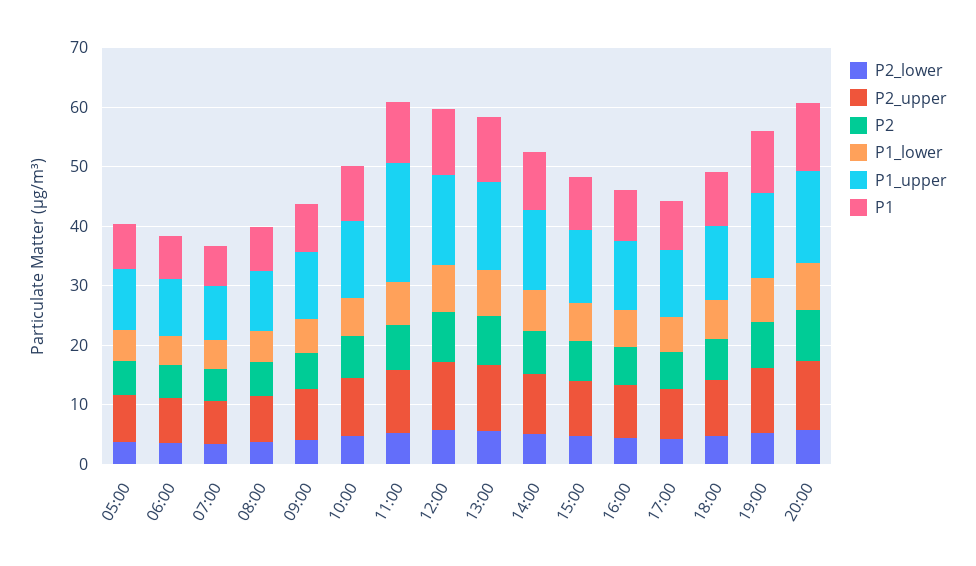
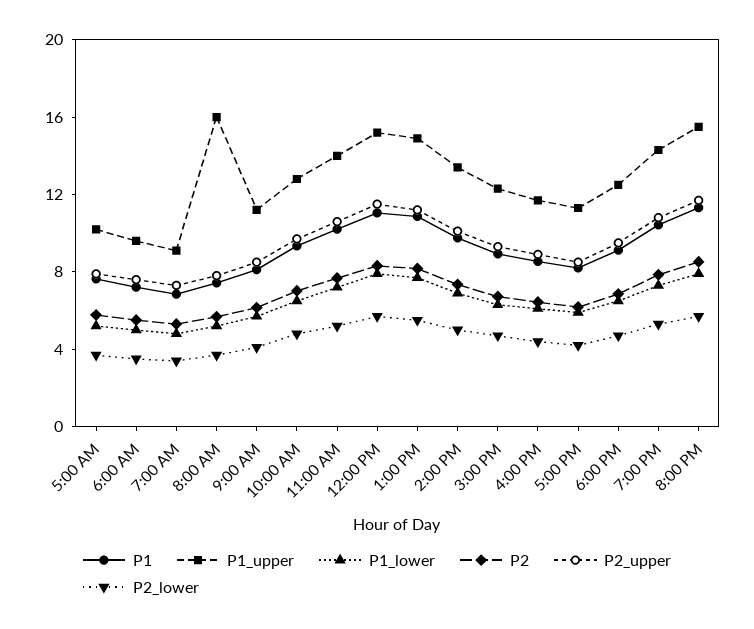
  {
    "P2_lower": {
      "05:00": 4,
      "06:00": 4,
      "07:00": 3,
      "08:00": 4,
      "09:00": 4,
      "10:00": 5,
      "11:00": 5,
      "12:00": 6,
      "13:00": 6,
      "14:00": 5,
      "15:00": 5,
      "16:00": 4,
      "17:00": 4,
      "18:00": 5,
      "19:00": 5,
      "20:00": 6
    },
    "P2_upper": {
      "05:00": 8,
      "06:00": 8,
      "07:00": 7,
      "08:00": 8,
      "09:00": 9,
      "10:00": 10,
      "11:00": 11,
      "12:00": 12,
      "13:00": 11,
      "14:00": 10,
      "15:00": 9,
      "16:00": 9,
      "17:00": 9,
      "18:00": 10,
      "19:00": 11,
      "20:00": 12
    },
    "P2": {
      "05:00": 6,
      "06:00": 6,
      "07:00": 5,
      "08:00": 6,
      "09:00": 6,
      "10:00": 7,
      "11:00": 8,
      "12:00": 8,
      "13:00": 8,
      "14:00": 7,
      "15:00": 7,
      "16:00": 6,
      "17:00": 6,
      "18:00": 7,
      "19:00": 8,
      "20:00": 9
    },
    "P1_lower": {
      "05:00": 5,
      "06:00": 5,
      "07:00": 5,
      "08:00": 5,
      "09:00": 6,
      "10:00": 7,
      "11:00": 7,
      "12:00": 8,
      "13:00": 8,
      "14:00": 7,
      "15:00": 6,
      "16:00": 6,
      "17:00": 6,
      "18:00": 7,
      "19:00": 7,
      "20:00": 8
    },
    "P1_upper": {
      "05:00": 10,
      "06:00": 10,
      "07:00": 9,
-     "08:00": 10,
+     "08:00": 16,
      "09:00": 11,
      "10:00": 13,
-     "11:00": 20,
+     "11:00": 14,
      "12:00": 15,
      "13:00": 15,
      "14:00": 13,
      "15:00": 12,
      "16:00": 12,
      "17:00": 11,
      "18:00": 13,
      "19:00": 14,
      "20:00": 16
    },
    "P1": {
      "05:00": 8,
      "06:00": 7,
      "07:00": 7,
      "08:00": 7,
      "09:00": 8,
      "10:00": 9,
      "11:00": 10,
      "12:00": 11,
      "13:00": 11,
      "14:00": 10,
      "15:00": 9,
      "16:00": 9,
      "17:00": 8,
      "18:00": 9,
      "19:00": 10,
      "20:00": 11
    }
  }

